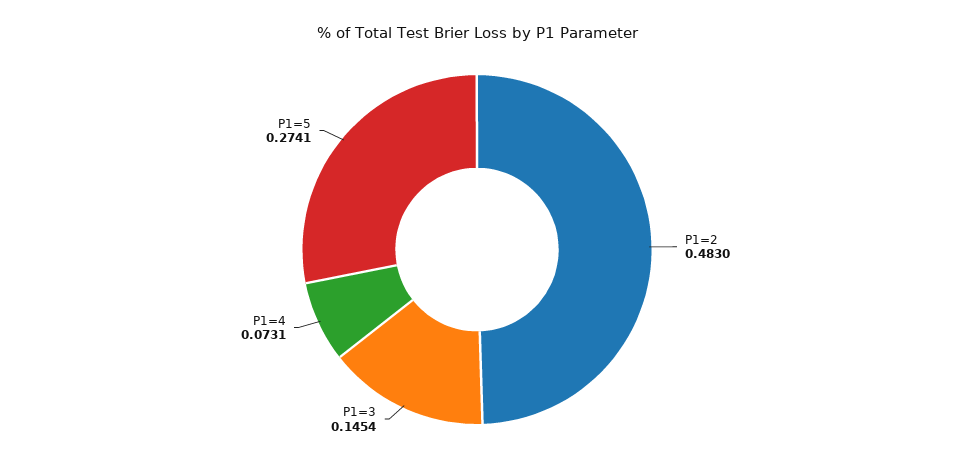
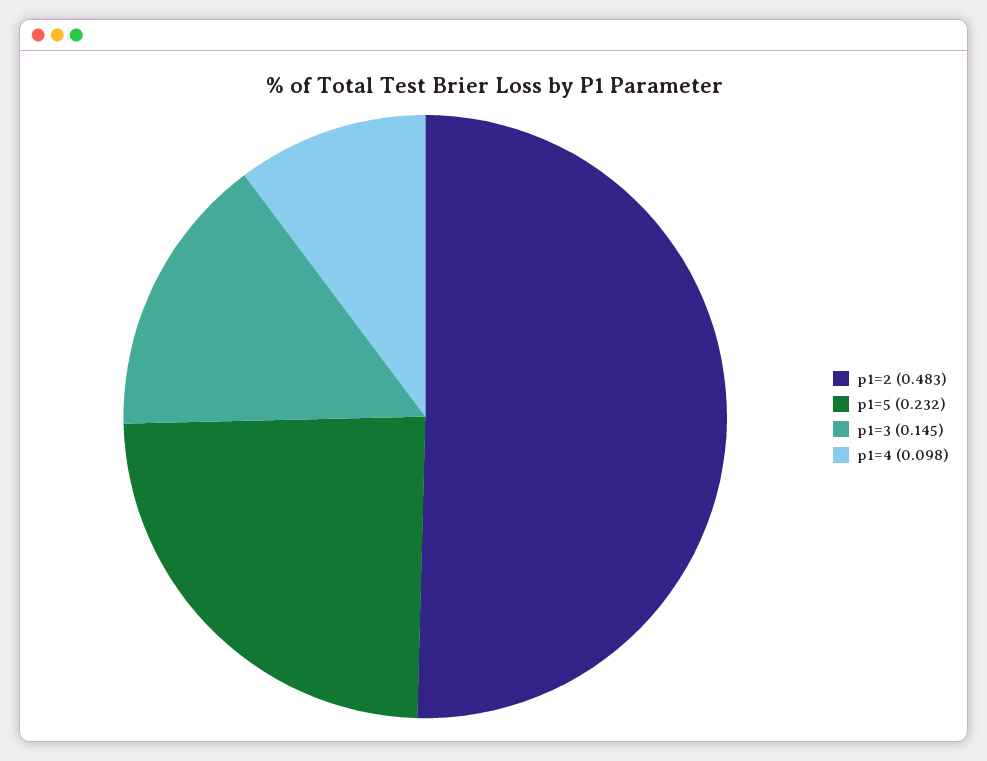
  {
    "P1=2": 0.483,
    "P1=3": 0.1454,
-   "P1=4": 0.0731,
+   "P1=4": 0.098,
-   "P1=5": 0.2741
+   "P1=5": 0.232
  }

